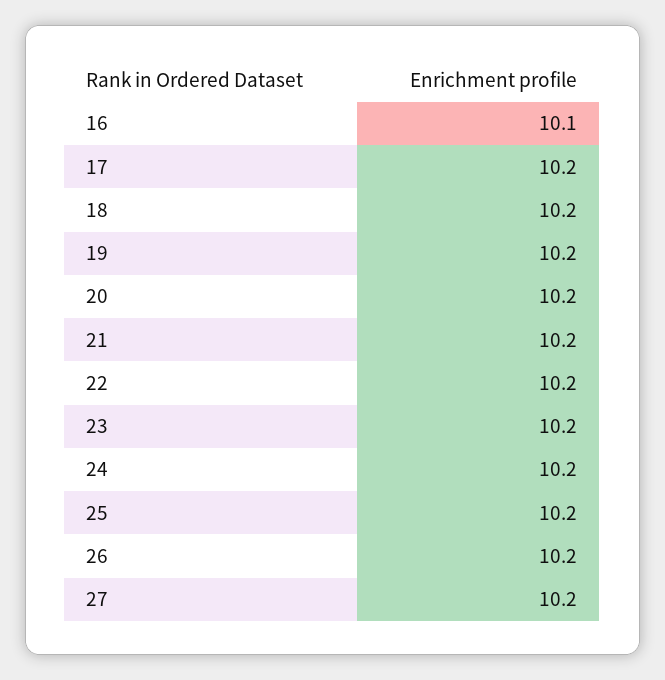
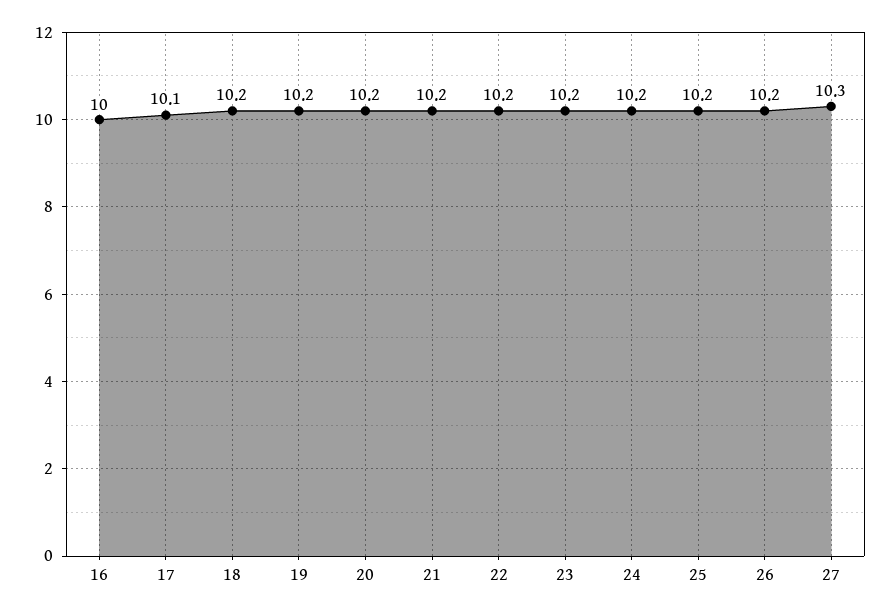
  {
-   "16": 10.1,
+   "16": 10,
-   "17": 10.2,
+   "17": 10.1,
    "18": 10.2,
    "19": 10.2,
    "20": 10.2,
    "21": 10.2,
    "22": 10.2,
    "23": 10.2,
    "24": 10.2,
    "25": 10.2,
    "26": 10.2,
-   "27": 10.2
+   "27": 10.3
  }

